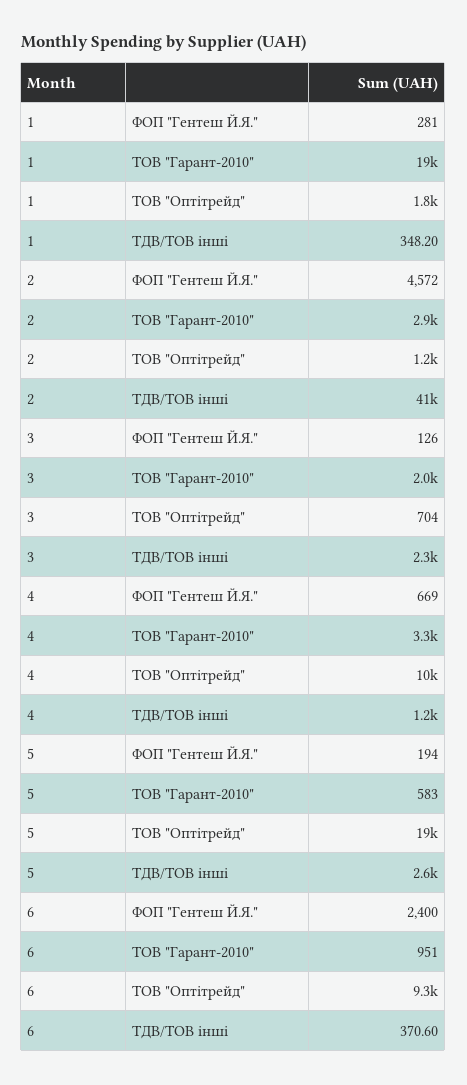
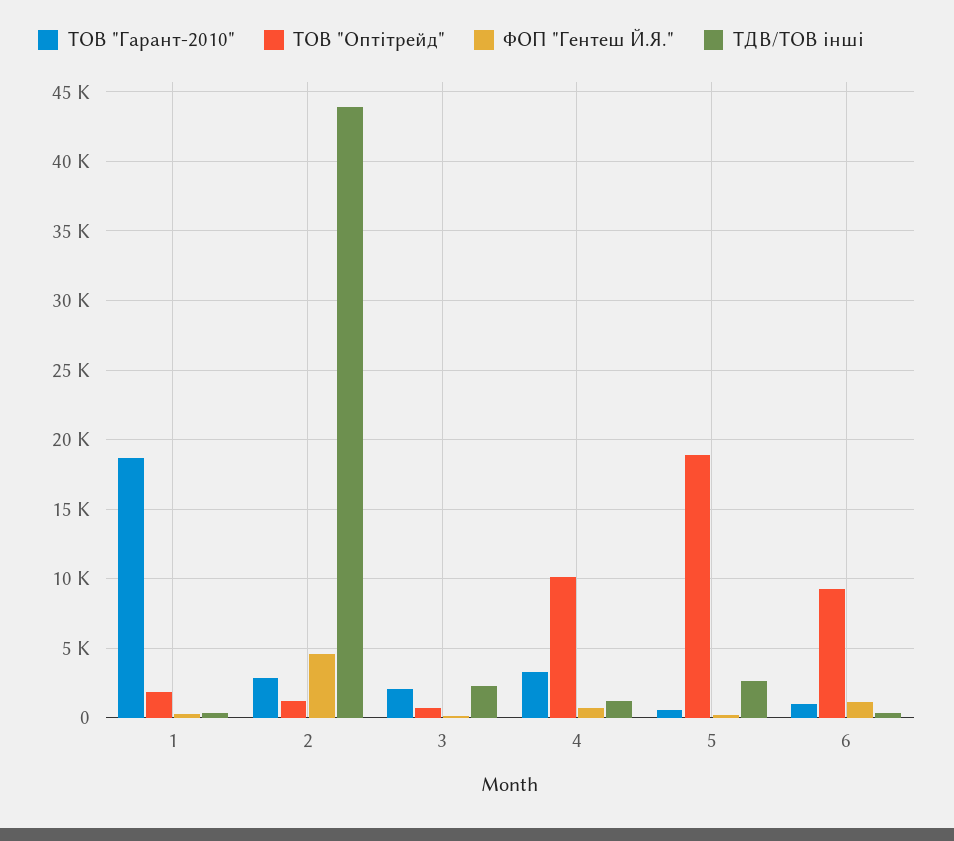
  {
    "ФОП \"Гентеш Й.Я.\"": {
      "1": 281,
      "2": 4572,
      "3": 126,
      "4": 669,
      "5": 194,
-     "6": 2400
+     "6": 1000
    },
    "ТОВ \"Гарант-2010\"": {
      "1": 19000,
      "2": 2900,
      "3": 2000,
      "4": 3300,
      "5": 583,
      "6": 951
    },
    "ТОВ \"Оптітрейд\"": {
      "1": 1800,
      "2": 1200,
      "3": 704,
      "4": 10000,
      "5": 19000,
      "6": 9300
    },
    "ТДВ/ТОВ інші": {
      "1": 348.2,
-     "2": 41000,
+     "2": 44000,
      "3": 2300,
      "4": 1200,
      "5": 2600,
      "6": 370.6
    }
  }

